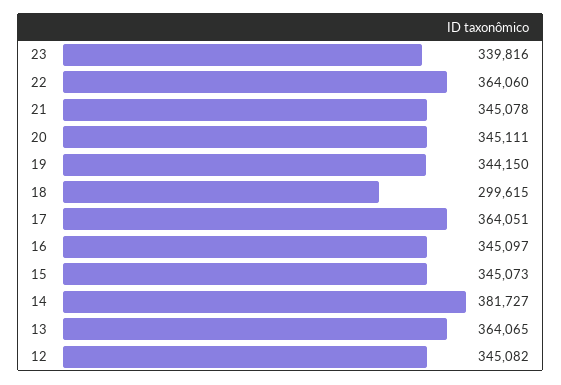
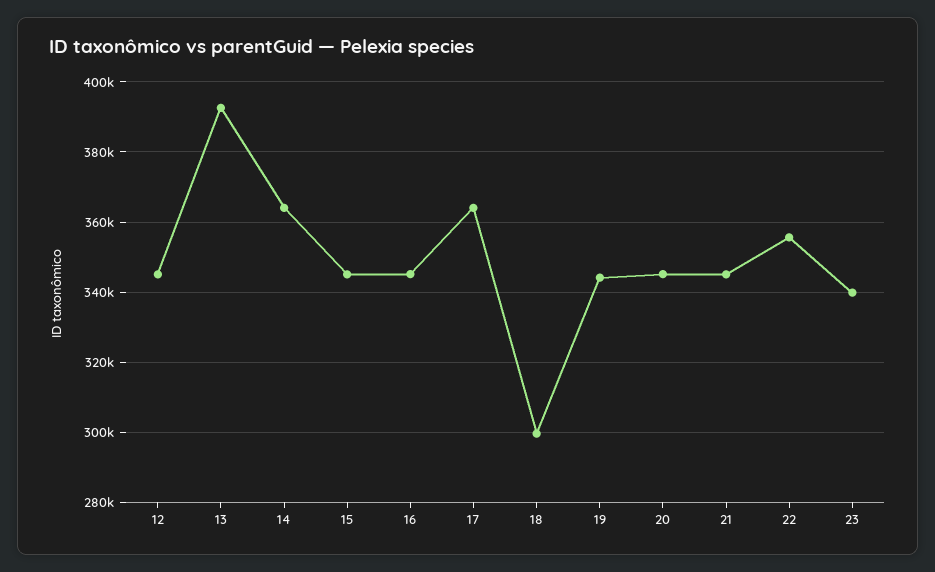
  {
    "23": 339816,
-   "22": 364060,
+   "22": 356000,
    "21": 345078,
    "20": 345111,
    "19": 344150,
    "18": 299615,
    "17": 364051,
    "16": 345097,
    "15": 345073,
-   "14": 381727,
+   "14": 364000,
-   "13": 364065,
+   "13": 392000,
    "12": 345082
  }

